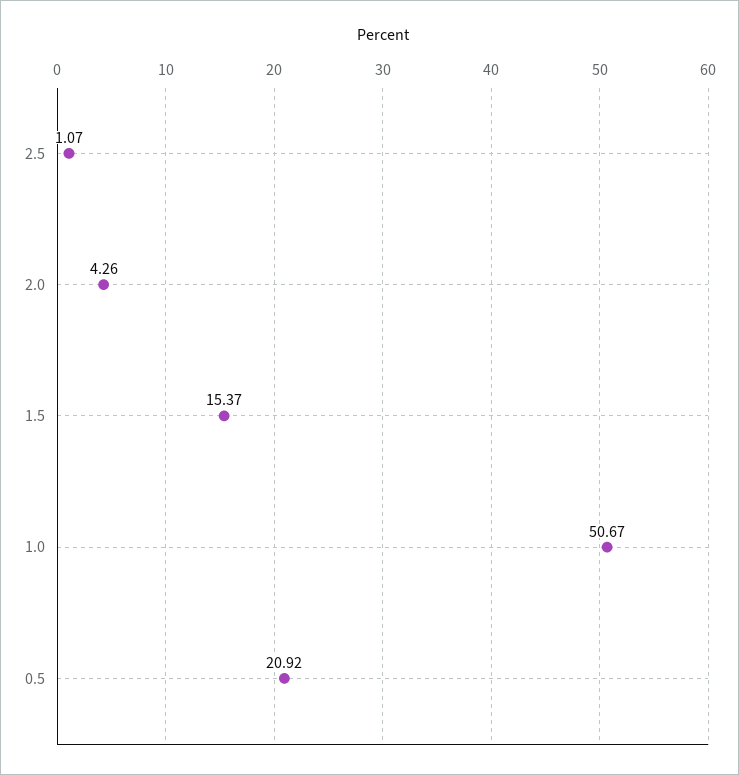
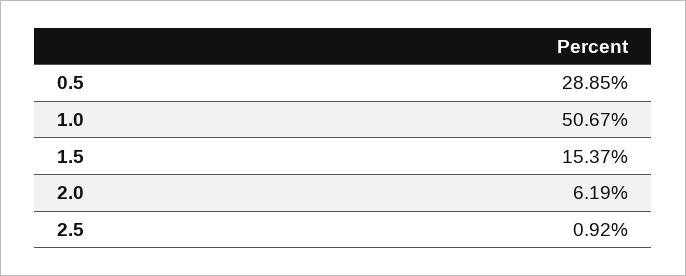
  {
-   "2.5": 1.07,
+   "2.5": 0.92,
-   "2.0": 4.26,
+   "2.0": 6.19,
    "1.5": 15.37,
    "1.0": 50.67,
-   "0.5": 20.92
+   "0.5": 28.85
  }

